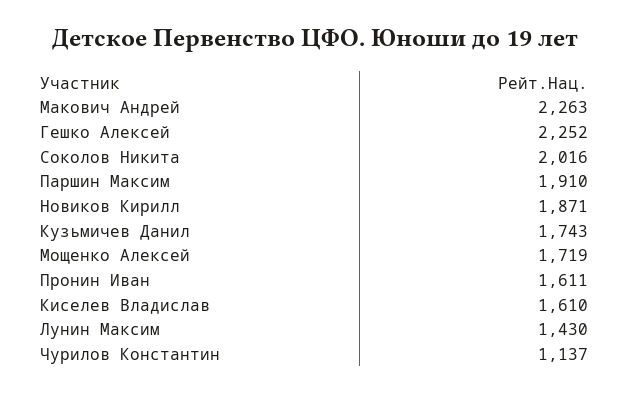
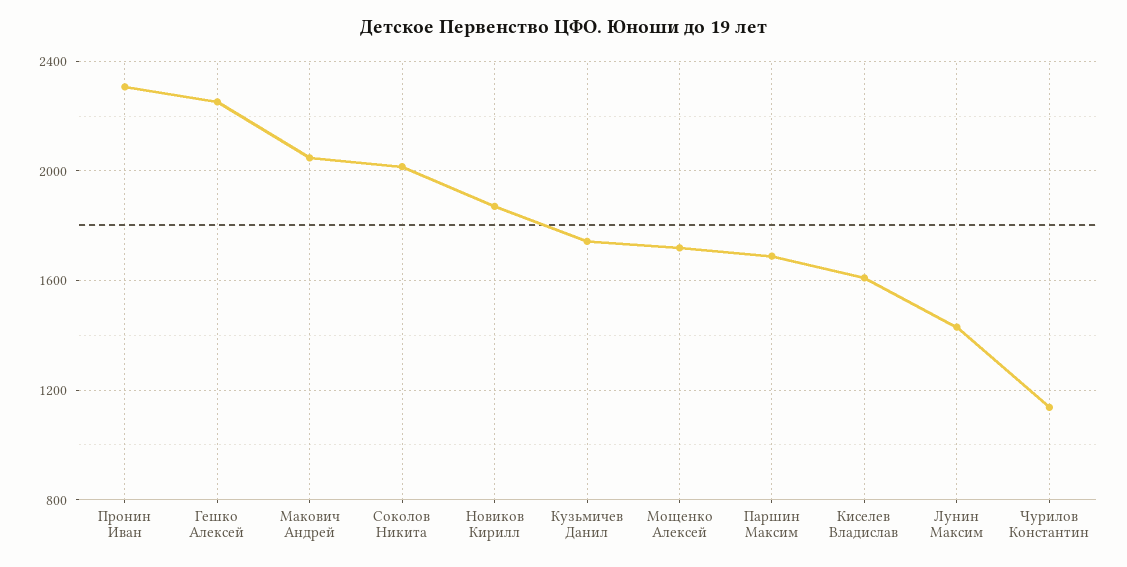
  {
-   "Макович Андрей": 2263,
+   "Макович Андрей": 2050,
    "Гешко Алексей": 2252,
    "Соколов Никита": 2016,
-   "Паршин Максим": 1910,
+   "Паршин Максим": 1700,
    "Новиков Кирилл": 1871,
    "Кузьмичев Данил": 1743,
    "Мощенко Алексей": 1719,
-   "Пронин Иван": 1611,
+   "Пронин Иван": 2300,
    "Киселев Владислав": 1610,
    "Лунин Максим": 1430,
    "Чурилов Константин": 1137
  }

